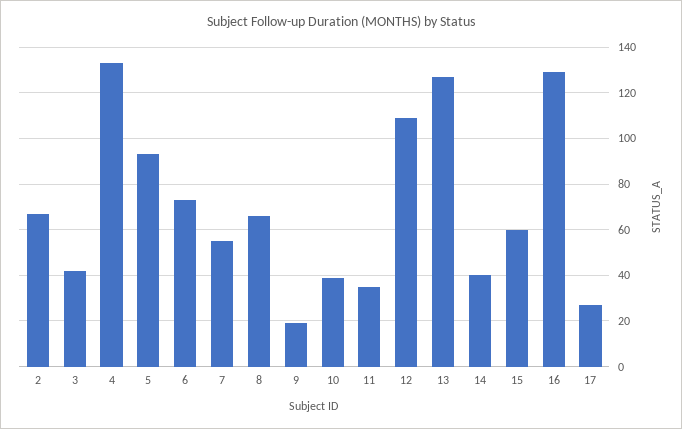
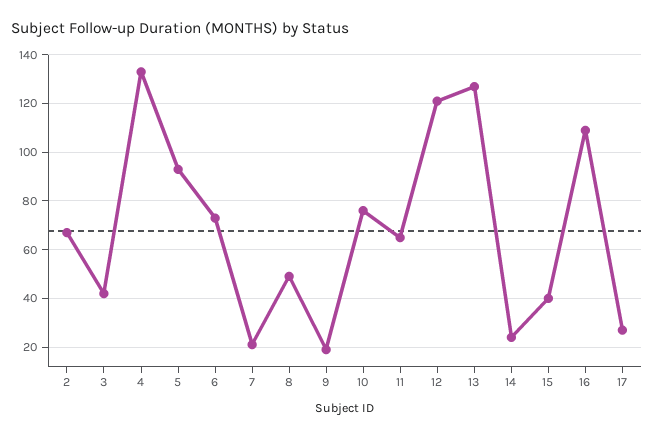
  {
    "2": 65,
    "3": 40,
    "4": 135,
    "5": 95,
    "6": 75,
-   "7": 55,
+   "7": 20,
-   "8": 65,
+   "8": 50,
    "9": 20,
-   "10": 40,
+   "10": 75,
-   "11": 35,
+   "11": 65,
-   "12": 110,
+   "12": 120,
    "13": 125,
-   "14": 40,
+   "14": 25,
-   "15": 60,
+   "15": 40,
-   "16": 130,
+   "16": 110,
    "17": 25
  }

